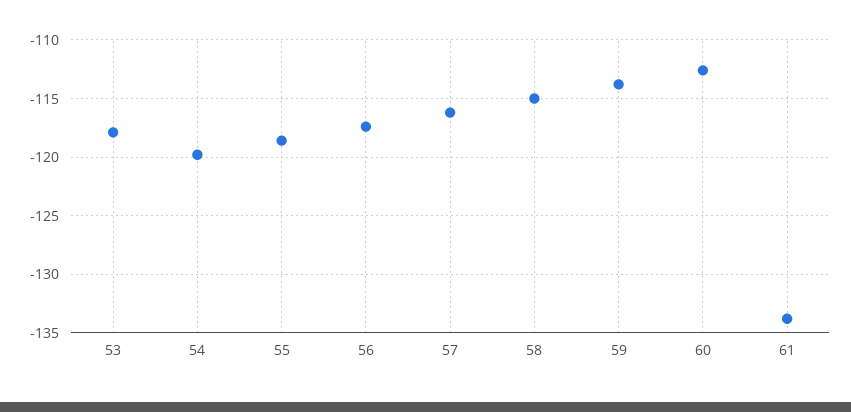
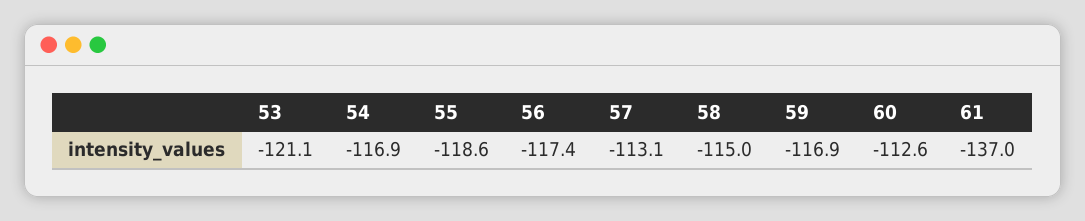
  {
-   "53": -118,
+   "53": -121.1,
-   "54": -120,
+   "54": -116.9,
    "55": -118.6,
    "56": -117.4,
-   "57": -116,
+   "57": -113.1,
    "58": -115,
-   "59": -114,
+   "59": -116.9,
    "60": -112.6,
-   "61": -134
+   "61": -137
  }

